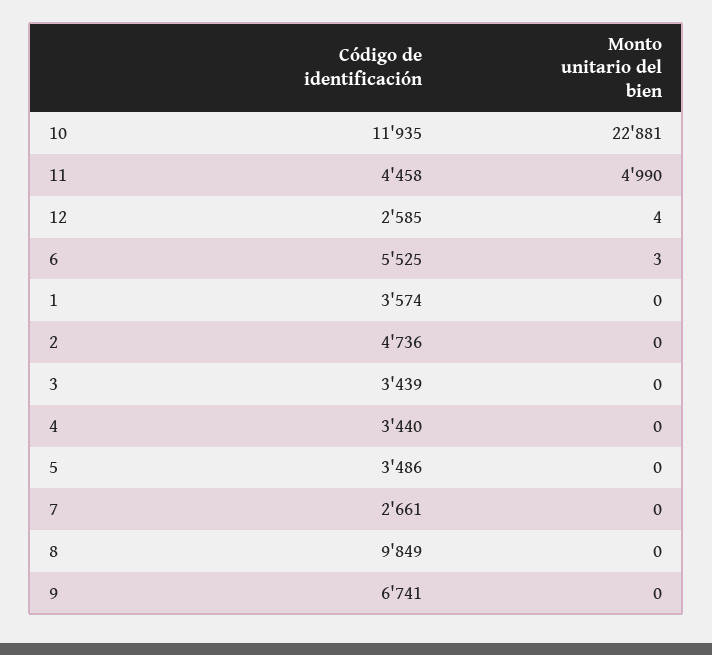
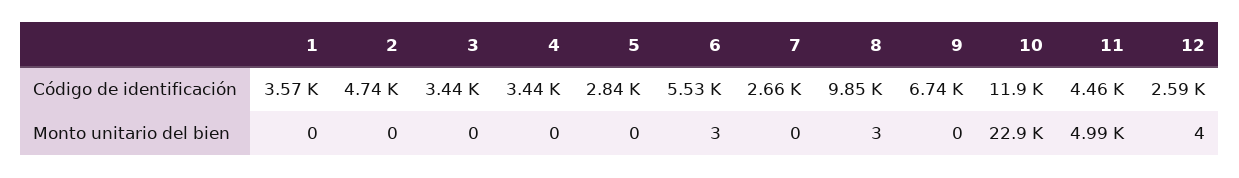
  {
    "Código de identificación": {
      "10": 11935,
      "11": 4458,
      "12": 2585,
      "6": 5525,
      "1": 3574,
      "2": 4736,
      "3": 3439,
      "4": 3440,
-     "5": 3486,
+     "5": 2840,
      "7": 2661,
      "8": 9849,
      "9": 6741
    },
    "Monto unitario del bien": {
      "10": 22881,
      "11": 4990,
      "12": 4,
      "6": 3,
      "1": 0,
      "2": 0,
      "3": 0,
      "4": 0,
      "5": 0,
      "7": 0,
-     "8": 0,
+     "8": 3,
      "9": 0
    }
  }

